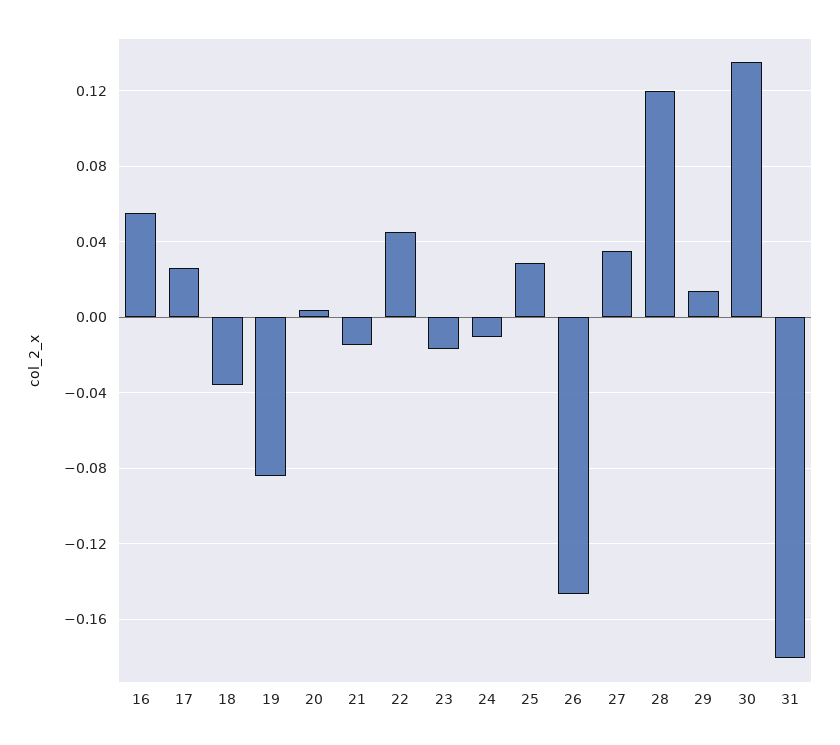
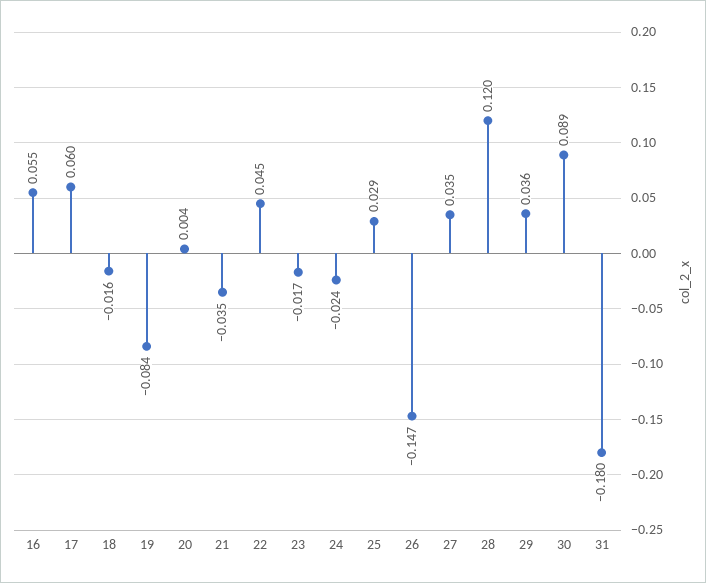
  {
    "16": 0.055,
-   "17": 0.025,
+   "17": 0.06,
-   "18": -0.035,
+   "18": -0.016,
    "19": -0.084,
    "20": 0.004,
-   "21": -0.015,
+   "21": -0.035,
    "22": 0.045,
    "23": -0.017,
-   "24": -0.01,
+   "24": -0.024,
    "25": 0.029,
    "26": -0.147,
    "27": 0.035,
    "28": 0.12,
-   "29": 0.015,
+   "29": 0.036,
-   "30": 0.135,
+   "30": 0.089,
    "31": -0.18
  }

